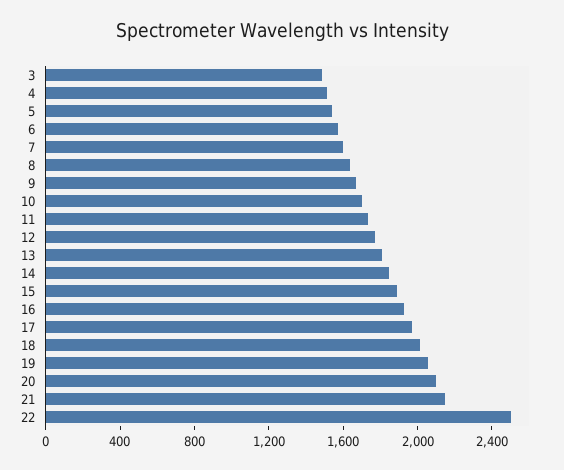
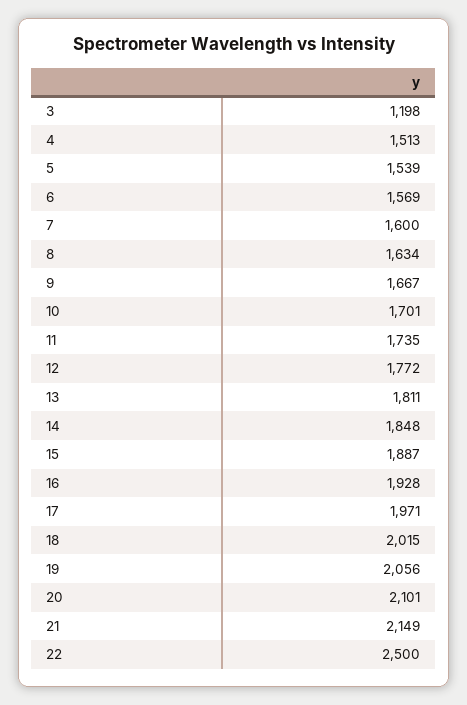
  {
-   "3": 1500,
+   "3": 1198,
    "4": 1513,
    "5": 1539,
    "6": 1569,
    "7": 1600,
    "8": 1634,
    "9": 1667,
    "10": 1701,
    "11": 1735,
    "12": 1772,
    "13": 1811,
    "14": 1848,
    "15": 1887,
    "16": 1928,
    "17": 1971,
    "18": 2015,
    "19": 2056,
    "20": 2101,
    "21": 2149,
    "22": 2500
  }

